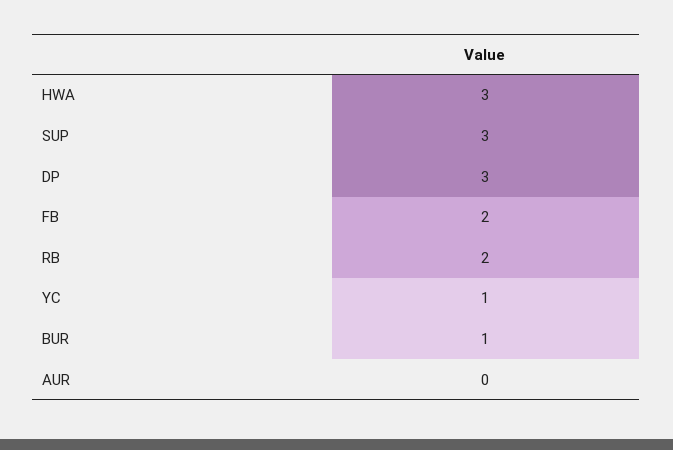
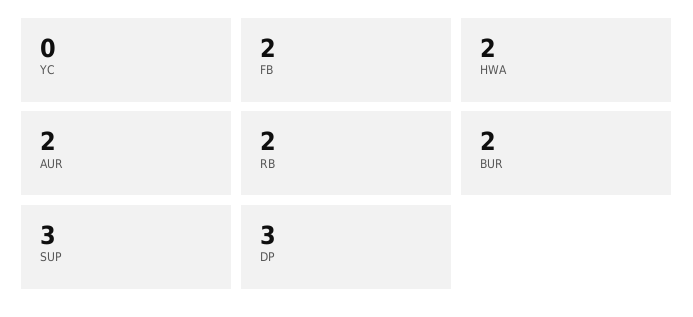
  {
-   "HWA": 3,
+   "HWA": 2,
    "SUP": 3,
    "DP": 3,
    "FB": 2,
    "RB": 2,
-   "YC": 1,
+   "YC": 0,
-   "BUR": 1,
+   "BUR": 2,
-   "AUR": 0
+   "AUR": 2
  }

